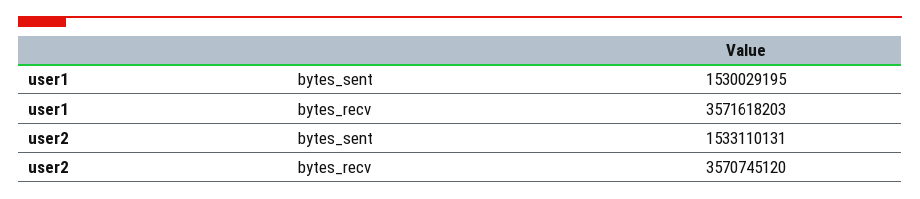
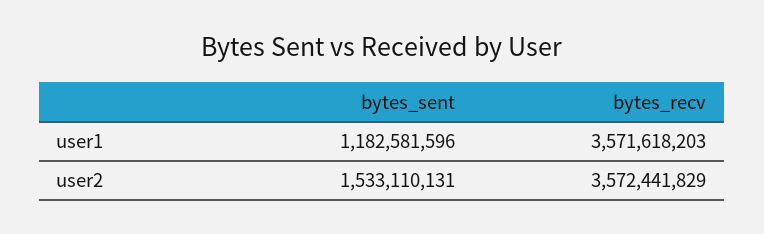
  {
    "user1": {
-     "bytes_sent": 1530029195,
+     "bytes_sent": 1182581596,
      "bytes_recv": 3571618203
    },
    "user2": {
      "bytes_sent": 1533110131,
-     "bytes_recv": 3570745120
+     "bytes_recv": 3572441829
    }
  }

